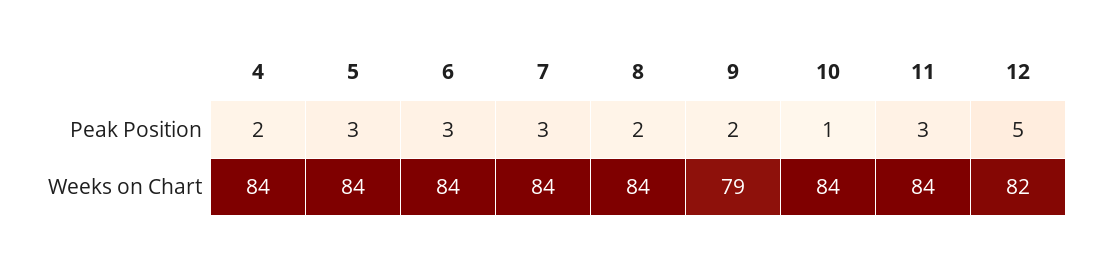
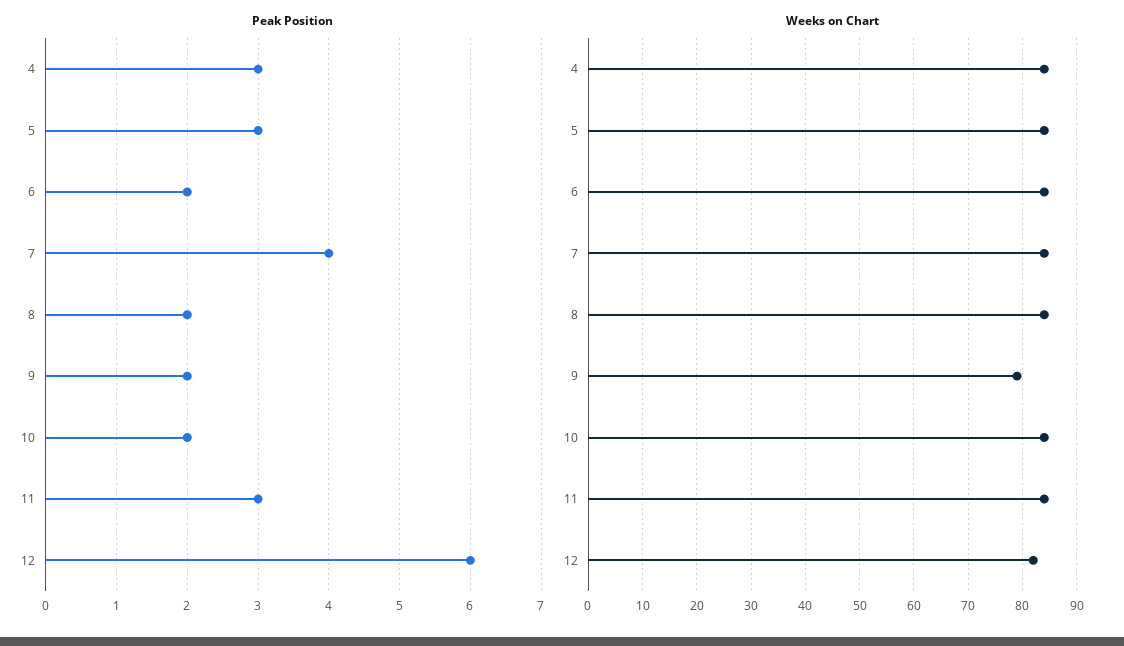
  {
    "Peak Position": {
-     "4": 2,
+     "4": 3,
      "5": 3,
-     "6": 3,
+     "6": 2,
-     "7": 3,
+     "7": 4,
      "8": 2,
      "9": 2,
-     "10": 1,
+     "10": 2,
      "11": 3,
-     "12": 5
+     "12": 6
    },
    "Weeks on Chart": {
      "4": 84,
      "5": 84,
      "6": 84,
      "7": 84,
      "8": 84,
      "9": 79,
      "10": 84,
      "11": 84,
      "12": 82
    }
  }

